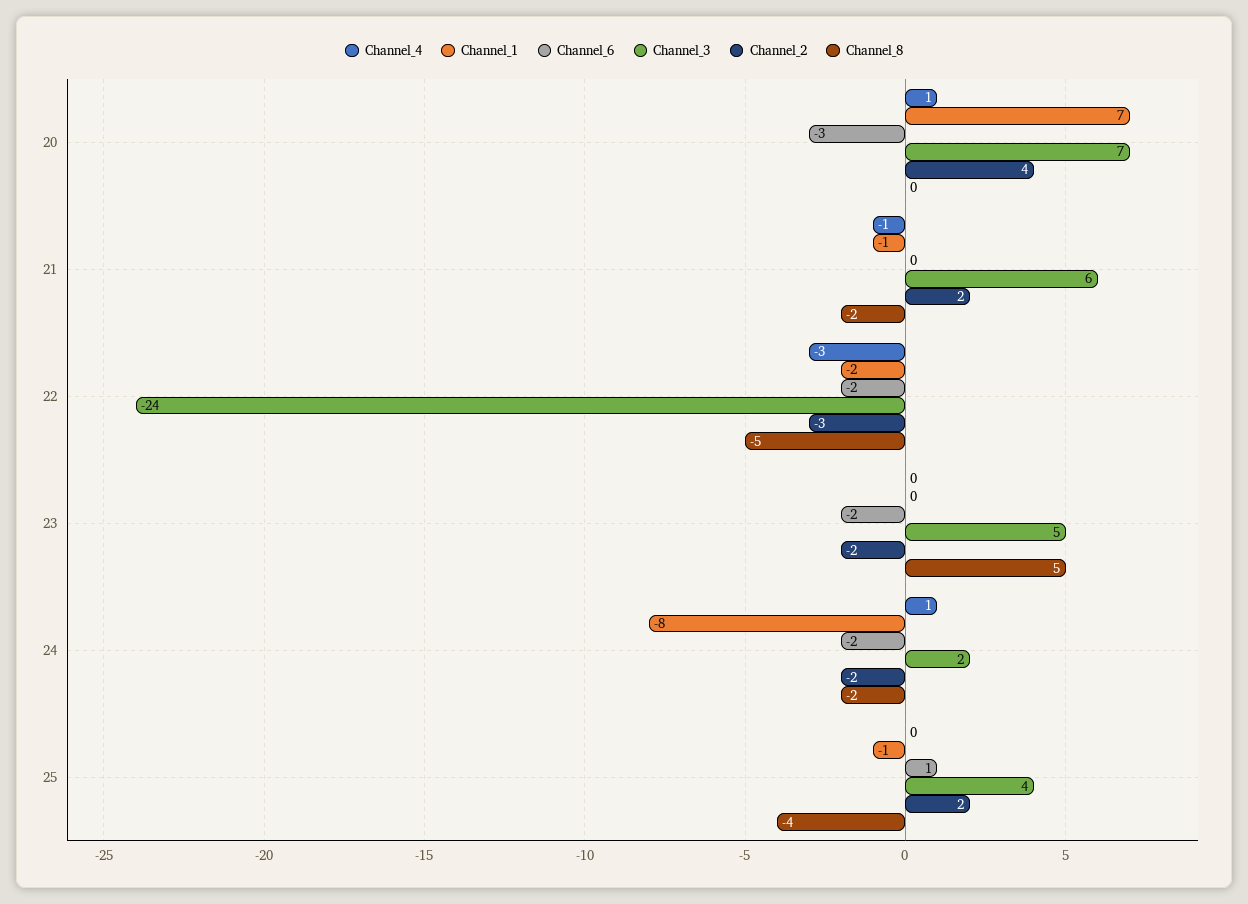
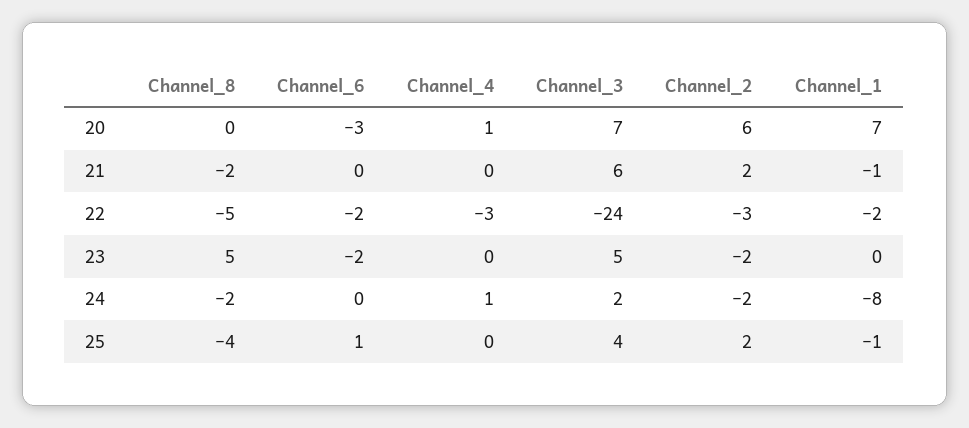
  {
    "Channel_4": {
      "20": 1,
-     "21": -1,
+     "21": 0,
      "22": -3,
      "23": 0,
      "24": 1,
      "25": 0
    },
    "Channel_1": {
      "20": 7,
      "21": -1,
      "22": -2,
      "23": 0,
      "24": -8,
      "25": -1
    },
    "Channel_6": {
      "20": -3,
      "21": 0,
      "22": -2,
      "23": -2,
-     "24": -2,
+     "24": 0,
      "25": 1
    },
    "Channel_3": {
      "20": 7,
      "21": 6,
      "22": -24,
      "23": 5,
      "24": 2,
      "25": 4
    },
    "Channel_2": {
-     "20": 4,
+     "20": 6,
      "21": 2,
      "22": -3,
      "23": -2,
      "24": -2,
      "25": 2
    },
    "Channel_8": {
      "20": 0,
      "21": -2,
      "22": -5,
      "23": 5,
      "24": -2,
      "25": -4
    }
  }

